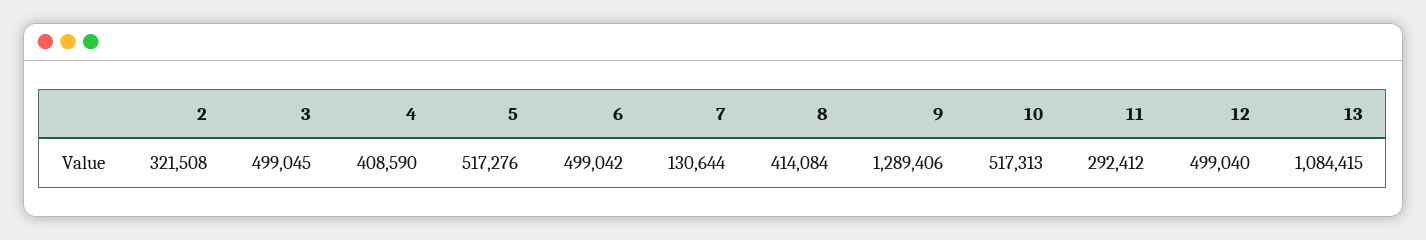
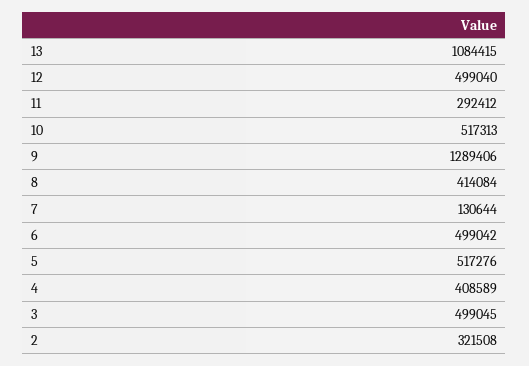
  {
    "2": 321508,
    "3": 499045,
-   "4": 408590,
+   "4": 408589,
    "5": 517276,
    "6": 499042,
    "7": 130644,
    "8": 414084,
    "9": 1289406,
    "10": 517313,
    "11": 292412,
    "12": 499040,
    "13": 1084415
  }

